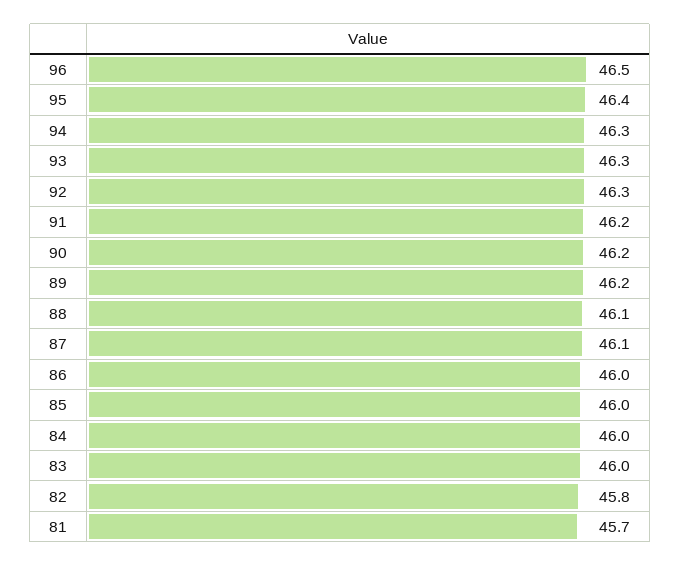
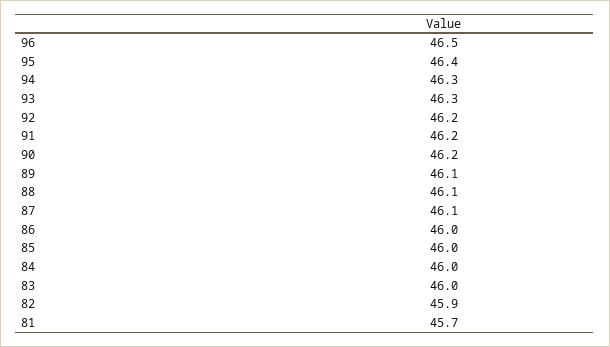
  {
    "96": 46.5,
    "95": 46.4,
    "94": 46.3,
    "93": 46.3,
-   "92": 46.3,
+   "92": 46.2,
    "91": 46.2,
    "90": 46.2,
-   "89": 46.2,
+   "89": 46.1,
    "88": 46.1,
    "87": 46.1,
    "86": 46,
    "85": 46,
    "84": 46,
    "83": 46,
-   "82": 45.8,
+   "82": 45.9,
    "81": 45.7
  }

